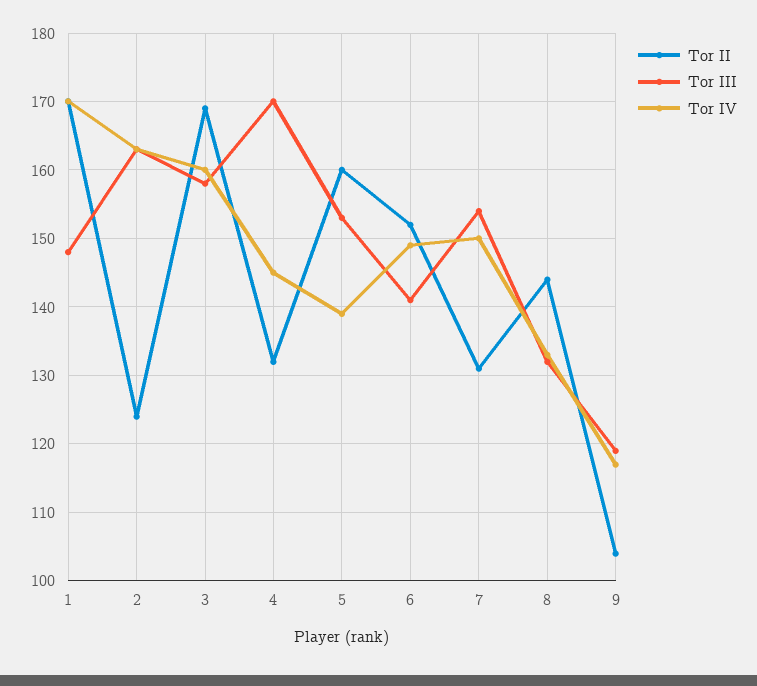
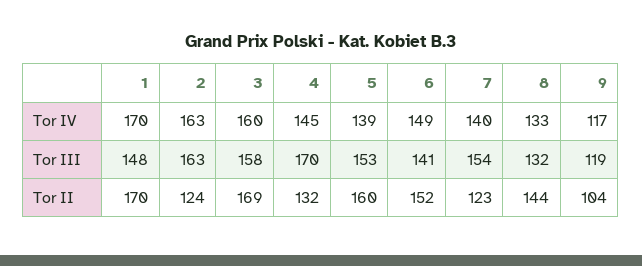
  {
    "Tor II": {
      "1": 170,
      "2": 124,
      "3": 169,
      "4": 132,
      "5": 160,
      "6": 152,
-     "7": 131,
+     "7": 123,
      "8": 144,
      "9": 104
    },
    "Tor III": {
      "1": 148,
      "2": 163,
      "3": 158,
      "4": 170,
      "5": 153,
      "6": 141,
      "7": 154,
      "8": 132,
      "9": 119
    },
    "Tor IV": {
      "1": 170,
      "2": 163,
      "3": 160,
      "4": 145,
      "5": 139,
      "6": 149,
-     "7": 150,
+     "7": 140,
      "8": 133,
      "9": 117
    }
  }

